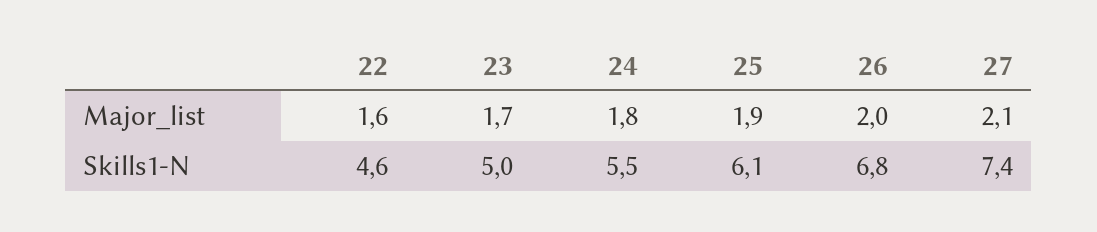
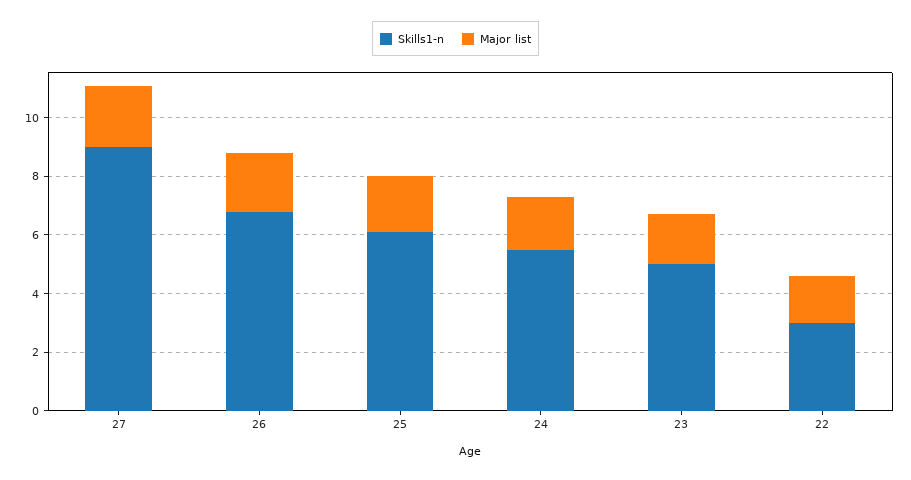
  {
    "Major_list": {
      "22": 1.6,
      "23": 1.7,
      "24": 1.8,
      "25": 1.9,
      "26": 2,
      "27": 2.1
    },
    "Skills1-N": {
-     "22": 4.6,
+     "22": 3,
      "23": 5,
      "24": 5.5,
      "25": 6.1,
      "26": 6.8,
-     "27": 7.4
+     "27": 9
    }
  }

